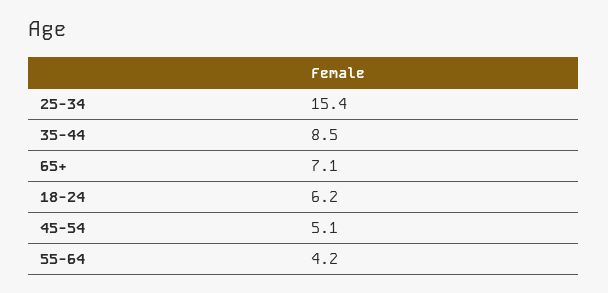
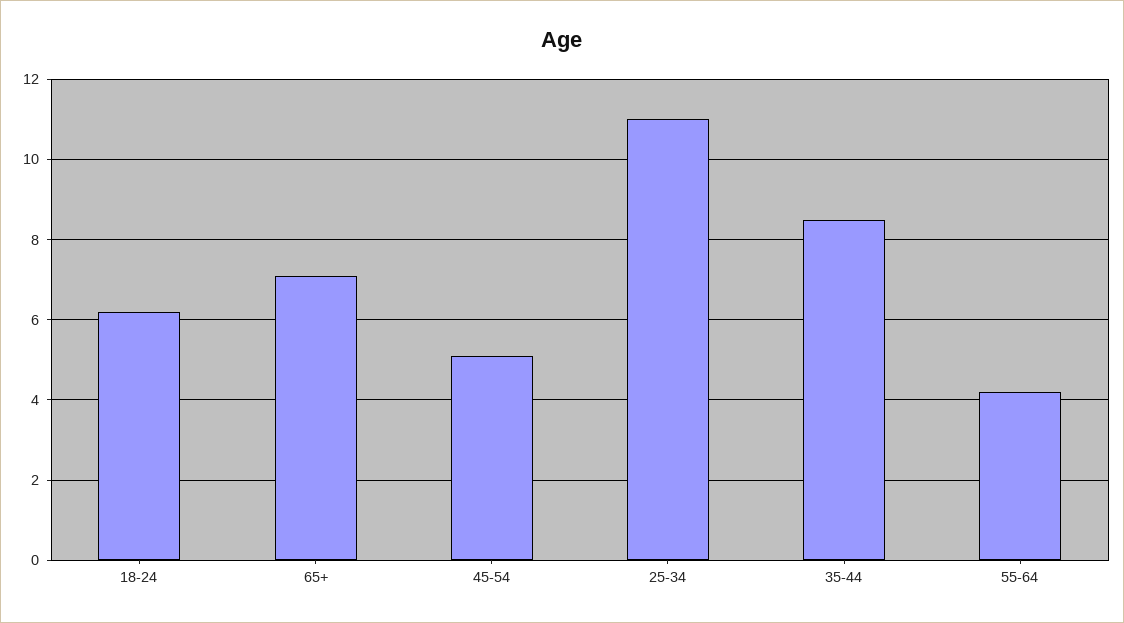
  {
-   "25-34": 15.4,
+   "25-34": 11,
    "35-44": 8.5,
    "65+": 7.1,
    "18-24": 6.2,
    "45-54": 5.1,
    "55-64": 4.2
  }

